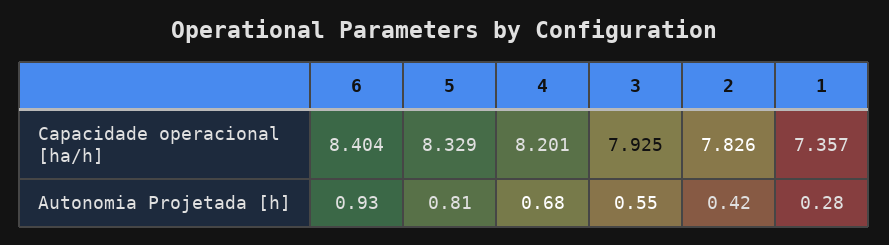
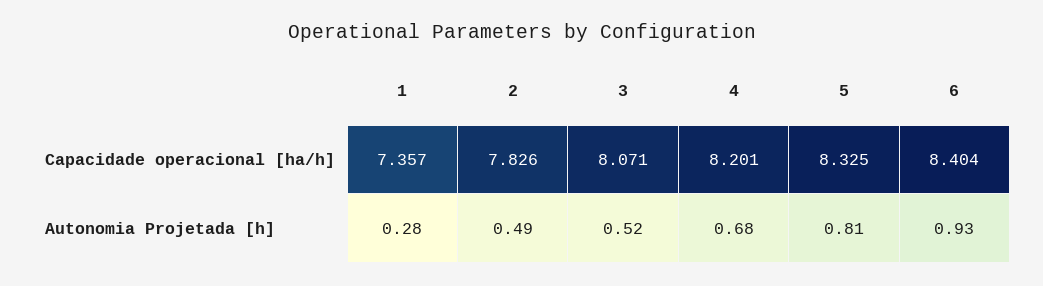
  {
    "6": {
      "Capacidade operacional [ha/h]": 8.404,
      "Autonomia Projetada [h]": 0.93
    },
    "5": {
-     "Capacidade operacional [ha/h]": 8.329,
+     "Capacidade operacional [ha/h]": 8.325,
      "Autonomia Projetada [h]": 0.81
    },
    "4": {
      "Capacidade operacional [ha/h]": 8.201,
      "Autonomia Projetada [h]": 0.68
    },
    "3": {
-     "Capacidade operacional [ha/h]": 7.925,
+     "Capacidade operacional [ha/h]": 8.071,
-     "Autonomia Projetada [h]": 0.55
+     "Autonomia Projetada [h]": 0.52
    },
    "2": {
      "Capacidade operacional [ha/h]": 7.826,
-     "Autonomia Projetada [h]": 0.42
+     "Autonomia Projetada [h]": 0.49
    },
    "1": {
      "Capacidade operacional [ha/h]": 7.357,
      "Autonomia Projetada [h]": 0.28
    }
  }

